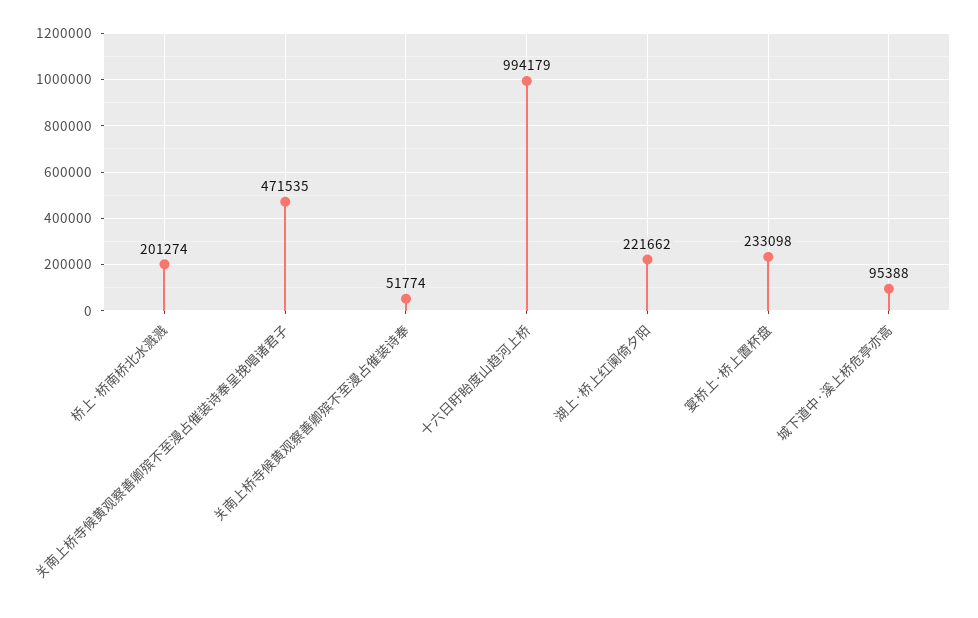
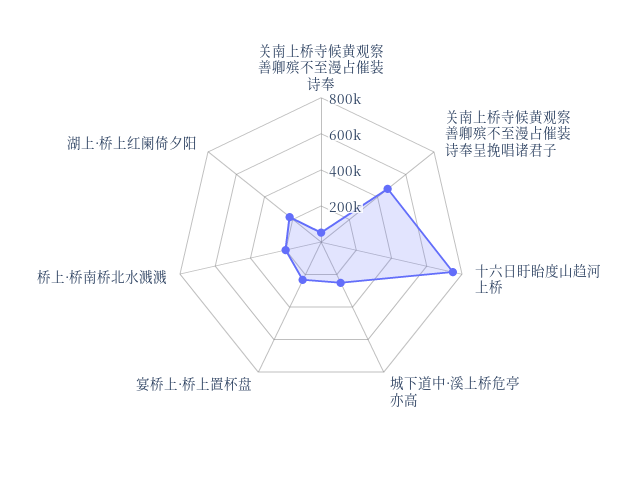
  {
    "桥上·桥南桥北水溅溅": 201274,
    "关南上桥寺候黄观察善卿殡不至漫占催装诗奉呈挽唱诸君子": 471535,
    "关南上桥寺候黄观察善卿殡不至漫占催装诗奉": 51774,
-   "十六日盱眙度山趋河上桥": 994179,
+   "十六日盱眙度山趋河上桥": 750000,
    "湖上·桥上红阑倚夕阳": 221662,
    "宴桥上·桥上置杯盘": 233098,
-   "城下道中·溪上桥危亭亦高": 95388
+   "城下道中·溪上桥危亭亦高": 250000
  }

